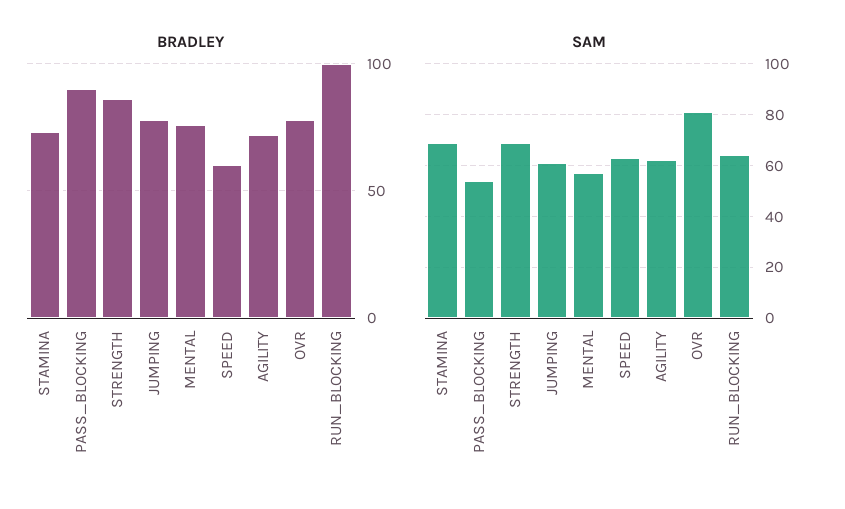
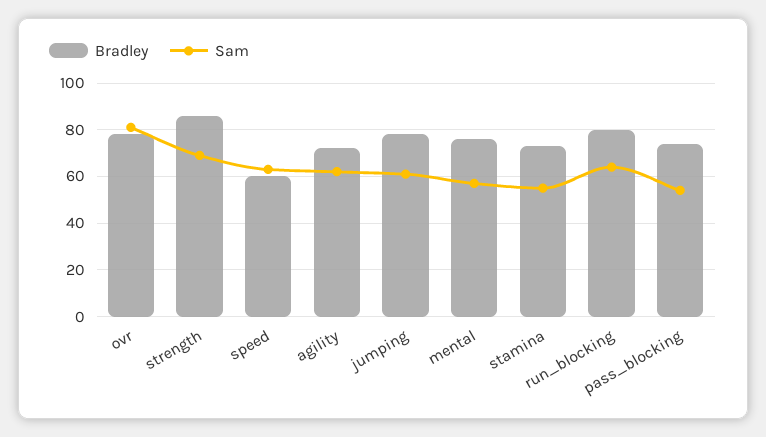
  {
    "BRADLEY": {
      "STAMINA": 75,
-     "PASS_BLOCKING": 90,
+     "PASS_BLOCKING": 75,
      "STRENGTH": 85,
      "JUMPING": 80,
      "MENTAL": 75,
      "SPEED": 60,
      "AGILITY": 70,
      "OVR": 80,
-     "RUN_BLOCKING": 100
+     "RUN_BLOCKING": 80
    },
    "SAM": {
-     "STAMINA": 70,
+     "STAMINA": 55,
      "PASS_BLOCKING": 55,
      "STRENGTH": 70,
      "JUMPING": 60,
      "MENTAL": 55,
      "SPEED": 65,
      "AGILITY": 60,
      "OVR": 80,
      "RUN_BLOCKING": 65
    }
  }

